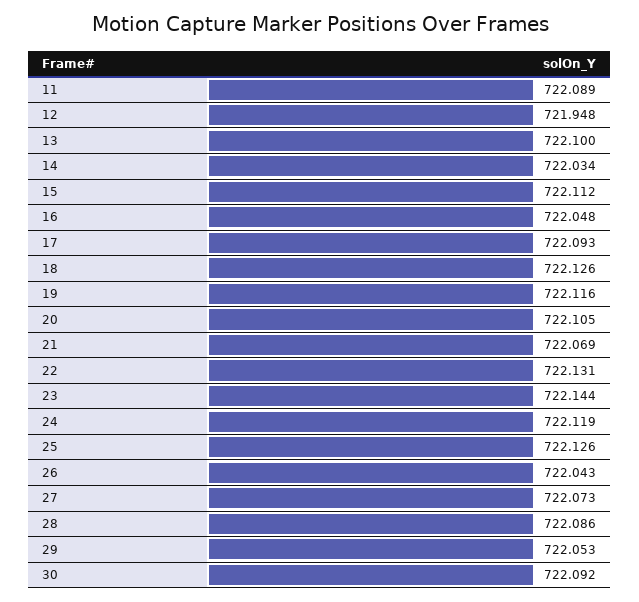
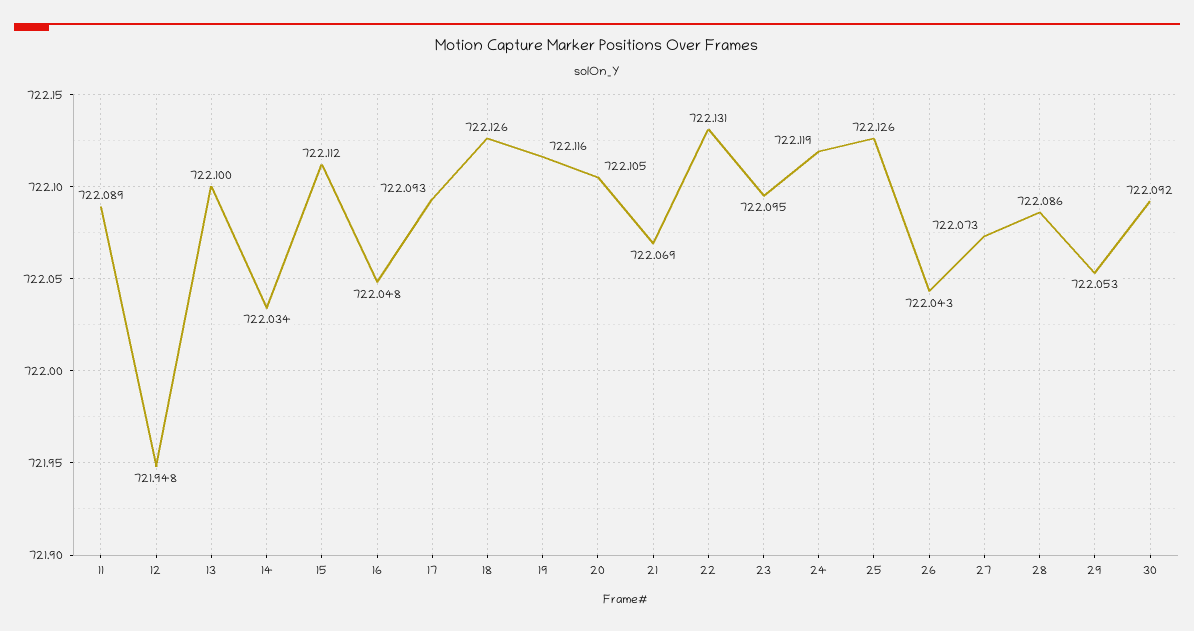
  {
    "11": 722.089,
    "12": 721.948,
    "13": 722.1,
    "14": 722.034,
    "15": 722.112,
    "16": 722.048,
    "17": 722.093,
    "18": 722.126,
    "19": 722.116,
    "20": 722.105,
    "21": 722.069,
    "22": 722.131,
-   "23": 722.144,
+   "23": 722.095,
    "24": 722.119,
    "25": 722.126,
    "26": 722.043,
    "27": 722.073,
    "28": 722.086,
    "29": 722.053,
    "30": 722.092
  }

